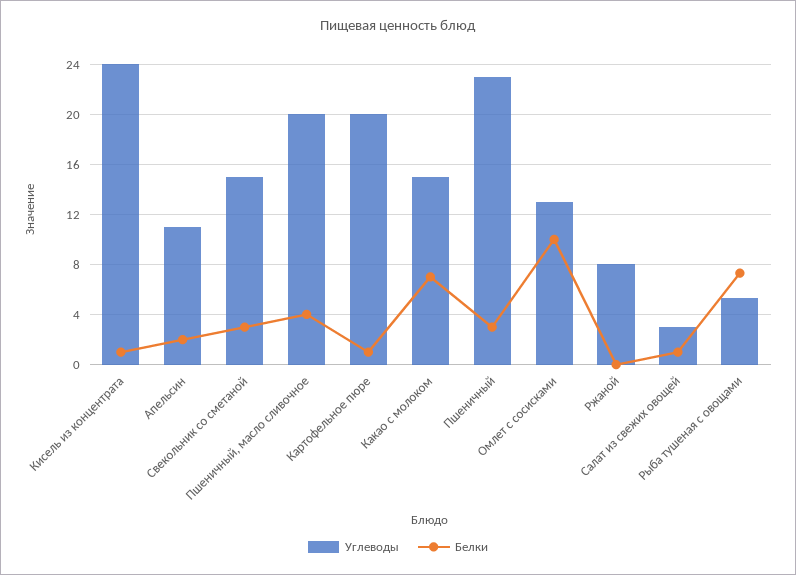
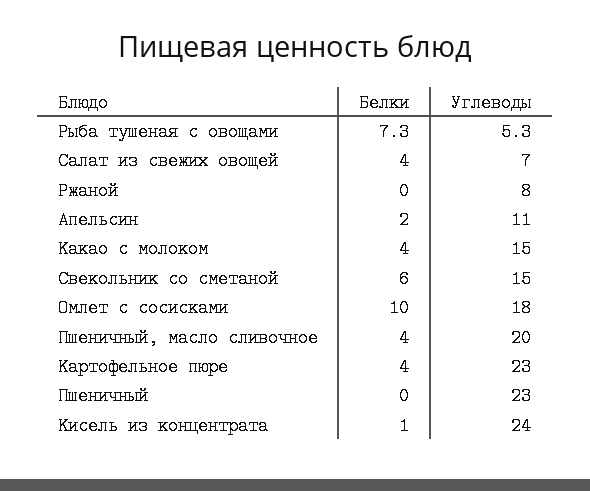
  {
    "Углеводы": {
      "Кисель из концентрата": 24,
      "Апельсин": 11,
      "Свекольник со сметаной": 15,
      "Пшеничный, масло сливочное": 20,
-     "Картофельное пюре": 20,
+     "Картофельное пюре": 23,
      "Какао с молоком": 15,
      "Пшеничный": 23,
-     "Омлет с сосисками": 13,
+     "Омлет с сосисками": 18,
      "Ржаной": 8,
-     "Салат из свежих овощей": 3,
+     "Салат из свежих овощей": 7,
      "Рыба тушеная с овощами": 5.3
    },
    "Белки": {
      "Кисель из концентрата": 1,
      "Апельсин": 2,
-     "Свекольник со сметаной": 3,
+     "Свекольник со сметаной": 6,
      "Пшеничный, масло сливочное": 4,
-     "Картофельное пюре": 1,
+     "Картофельное пюре": 4,
-     "Какао с молоком": 7,
+     "Какао с молоком": 4,
-     "Пшеничный": 3,
+     "Пшеничный": 0,
      "Омлет с сосисками": 10,
      "Ржаной": 0,
-     "Салат из свежих овощей": 1,
+     "Салат из свежих овощей": 4,
      "Рыба тушеная с овощами": 7.3
    }
  }

